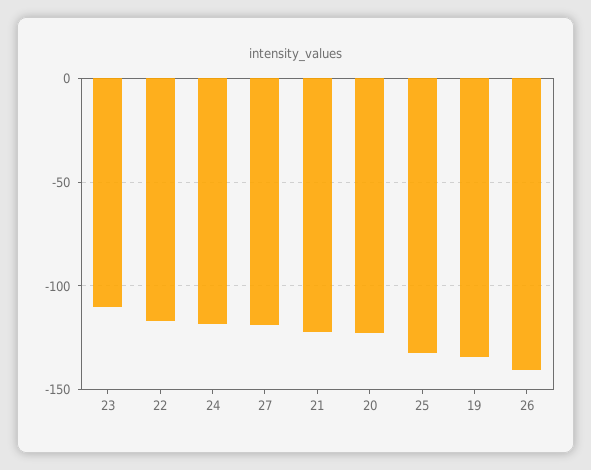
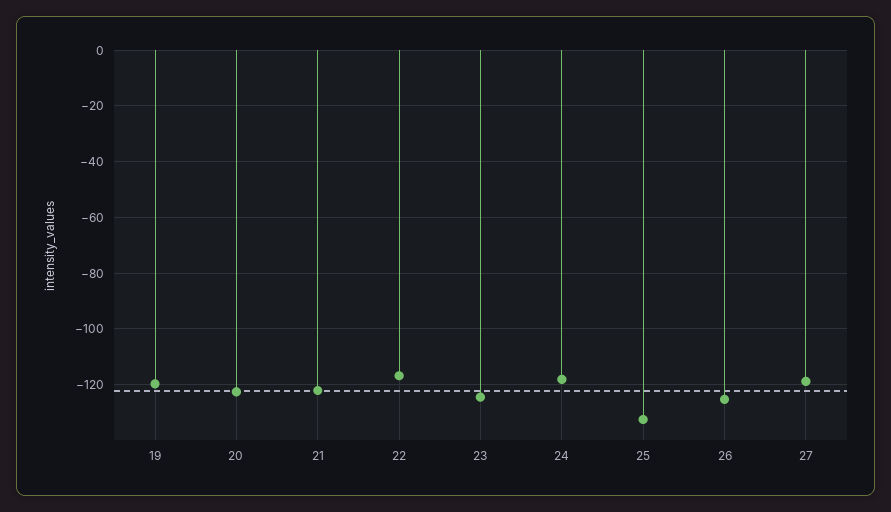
  {
-   "23": -110,
+   "23": -125,
    "22": -117.5,
    "24": -117.5,
    "27": -120,
    "21": -122.5,
    "20": -122.5,
    "25": -132.5,
-   "19": -135,
+   "19": -120,
-   "26": -140
+   "26": -125
  }

